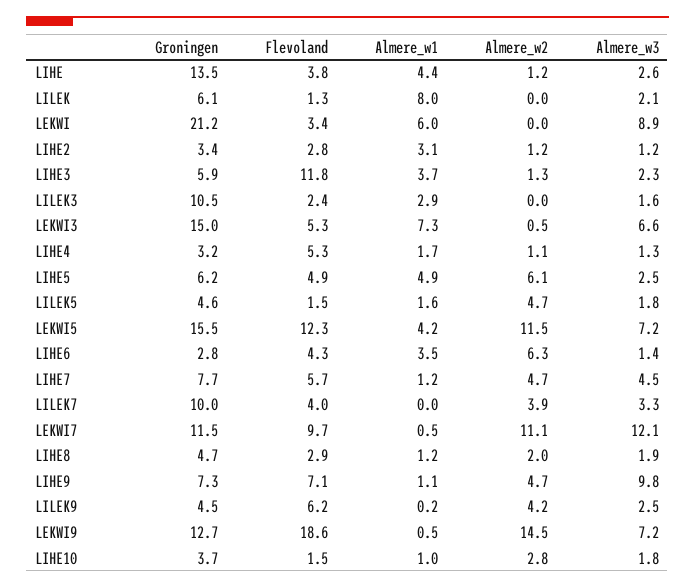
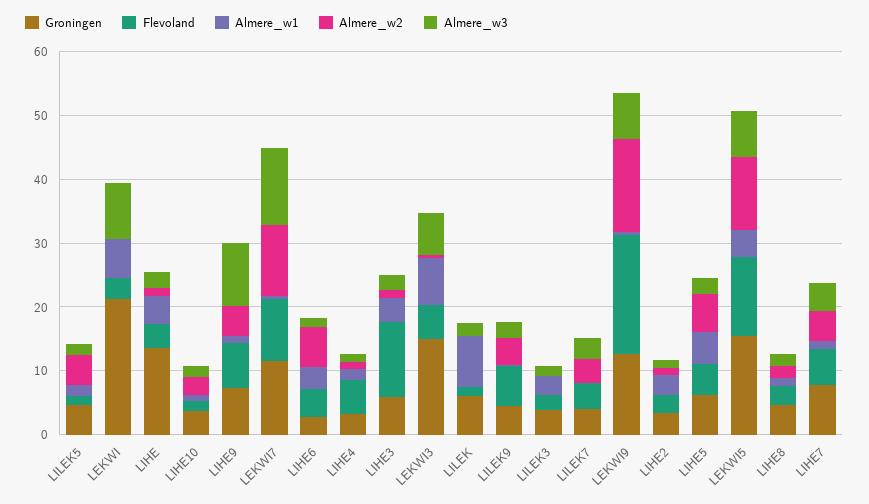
  {
    "Groningen": {
      "LIHE": 13.5,
      "LILEK": 6.1,
      "LEKWI": 21.2,
      "LIHE2": 3.4,
      "LIHE3": 5.9,
-     "LILEK3": 10.5,
+     "LILEK3": 4,
      "LEKWI3": 15,
      "LIHE4": 3.2,
      "LIHE5": 6.2,
      "LILEK5": 4.6,
      "LEKWI5": 15.5,
      "LIHE6": 2.8,
      "LIHE7": 7.7,
-     "LILEK7": 10,
+     "LILEK7": 4,
      "LEKWI7": 11.5,
      "LIHE8": 4.7,
      "LIHE9": 7.3,
      "LILEK9": 4.5,
      "LEKWI9": 12.7,
      "LIHE10": 3.7
    },
    "Flevoland": {
      "LIHE": 3.8,
      "LILEK": 1.3,
      "LEKWI": 3.4,
      "LIHE2": 2.8,
      "LIHE3": 11.8,
      "LILEK3": 2.4,
      "LEKWI3": 5.3,
      "LIHE4": 5.3,
      "LIHE5": 4.9,
      "LILEK5": 1.5,
      "LEKWI5": 12.3,
      "LIHE6": 4.3,
      "LIHE7": 5.7,
      "LILEK7": 4,
      "LEKWI7": 9.7,
      "LIHE8": 2.9,
      "LIHE9": 7.1,
      "LILEK9": 6.2,
      "LEKWI9": 18.6,
      "LIHE10": 1.5
    },
    "Almere_w1": {
      "LIHE": 4.4,
      "LILEK": 8,
      "LEKWI": 6,
      "LIHE2": 3.1,
      "LIHE3": 3.7,
      "LILEK3": 2.9,
      "LEKWI3": 7.3,
      "LIHE4": 1.7,
      "LIHE5": 4.9,
      "LILEK5": 1.6,
      "LEKWI5": 4.2,
      "LIHE6": 3.5,
      "LIHE7": 1.2,
      "LILEK7": 0,
      "LEKWI7": 0.5,
      "LIHE8": 1.2,
      "LIHE9": 1.1,
      "LILEK9": 0.2,
      "LEKWI9": 0.5,
      "LIHE10": 1
    },
    "Almere_w2": {
      "LIHE": 1.2,
      "LILEK": 0,
      "LEKWI": 0,
      "LIHE2": 1.2,
      "LIHE3": 1.3,
      "LILEK3": 0,
      "LEKWI3": 0.5,
      "LIHE4": 1.1,
      "LIHE5": 6.1,
      "LILEK5": 4.7,
      "LEKWI5": 11.5,
      "LIHE6": 6.3,
      "LIHE7": 4.7,
      "LILEK7": 3.9,
      "LEKWI7": 11.1,
      "LIHE8": 2,
      "LIHE9": 4.7,
      "LILEK9": 4.2,
      "LEKWI9": 14.5,
      "LIHE10": 2.8
    },
    "Almere_w3": {
      "LIHE": 2.6,
      "LILEK": 2.1,
      "LEKWI": 8.9,
      "LIHE2": 1.2,
      "LIHE3": 2.3,
      "LILEK3": 1.6,
      "LEKWI3": 6.6,
      "LIHE4": 1.3,
      "LIHE5": 2.5,
      "LILEK5": 1.8,
      "LEKWI5": 7.2,
      "LIHE6": 1.4,
      "LIHE7": 4.5,
      "LILEK7": 3.3,
      "LEKWI7": 12.1,
      "LIHE8": 1.9,
      "LIHE9": 9.8,
      "LILEK9": 2.5,
      "LEKWI9": 7.2,
      "LIHE10": 1.8
    }
  }

